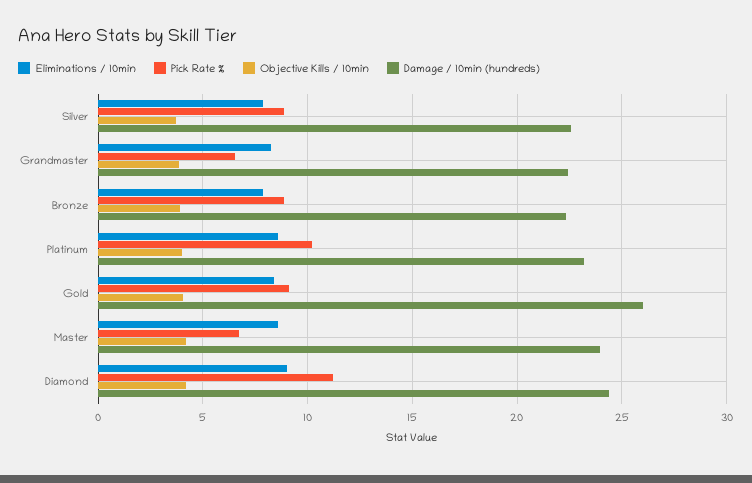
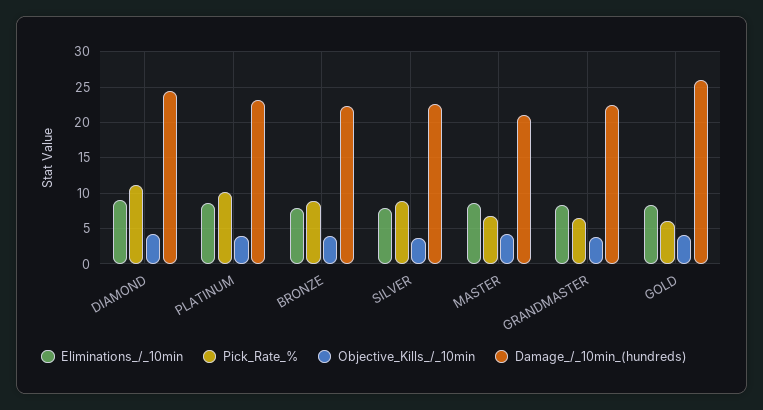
  {
    "Eliminations / 10min": {
      "Silver": 8,
      "Grandmaster": 8.5,
      "Bronze": 8,
      "Platinum": 8.5,
      "Gold": 8.5,
      "Master": 8.5,
      "Diamond": 9
    },
    "Pick Rate %": {
      "Silver": 9,
      "Grandmaster": 6.5,
      "Bronze": 9,
      "Platinum": 10,
-     "Gold": 9,
+     "Gold": 6,
      "Master": 7,
      "Diamond": 11
    },
    "Objective Kills / 10min": {
      "Silver": 3.5,
      "Grandmaster": 4,
      "Bronze": 4,
      "Platinum": 4,
      "Gold": 4,
      "Master": 4,
      "Diamond": 4
    },
    "Damage / 10min (hundreds)": {
      "Silver": 22.5,
      "Grandmaster": 22.5,
      "Bronze": 22.5,
      "Platinum": 23,
      "Gold": 26,
-     "Master": 24,
+     "Master": 21,
      "Diamond": 24.5
    }
  }

